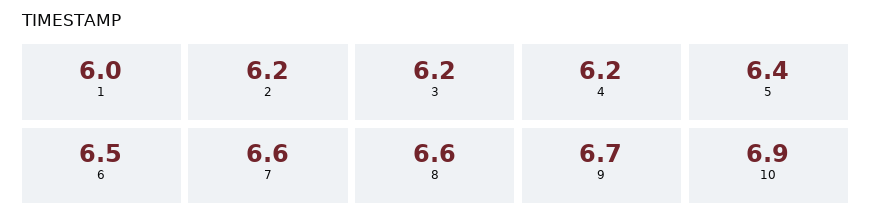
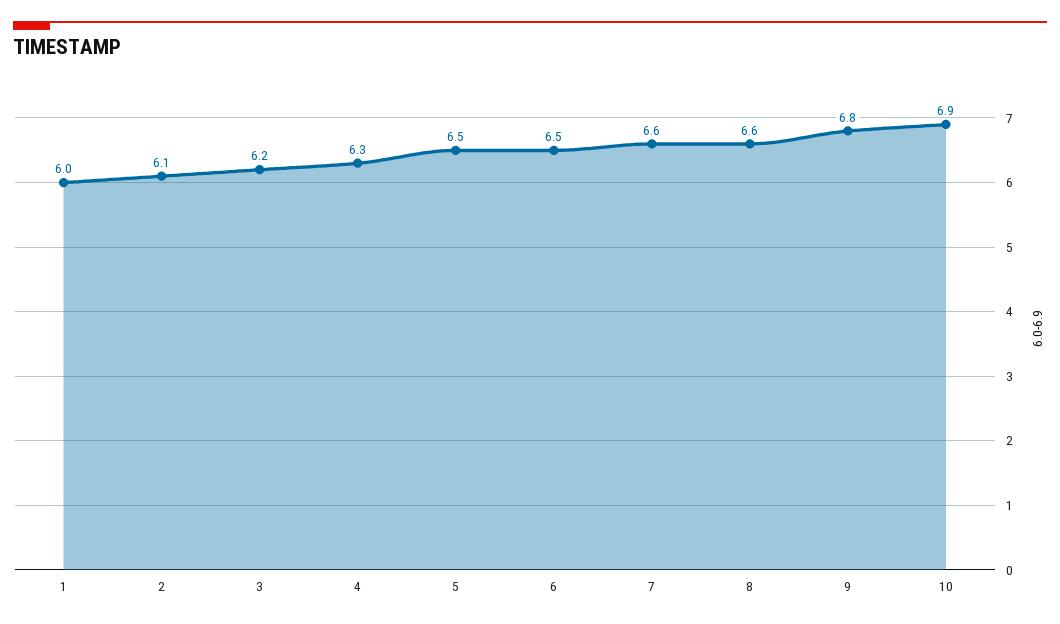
  {
    "1": 6,
-   "2": 6.2,
+   "2": 6.1,
    "3": 6.2,
-   "4": 6.2,
+   "4": 6.3,
-   "5": 6.4,
+   "5": 6.5,
    "6": 6.5,
    "7": 6.6,
    "8": 6.6,
-   "9": 6.7,
+   "9": 6.8,
    "10": 6.9
  }

